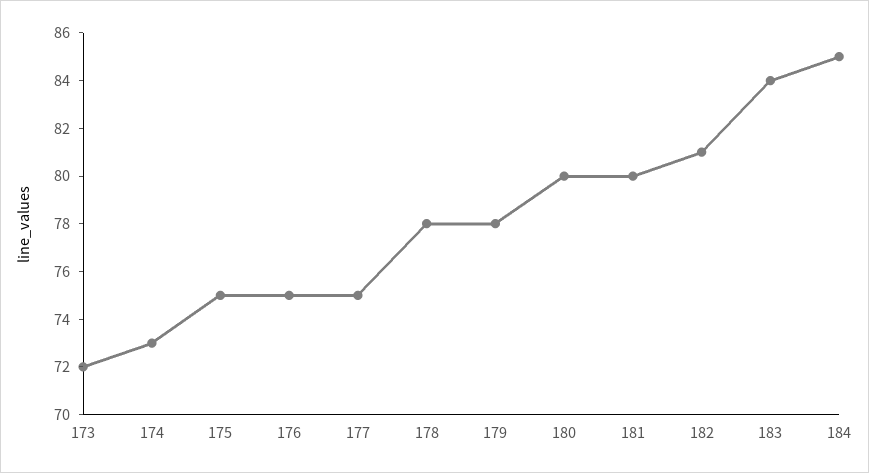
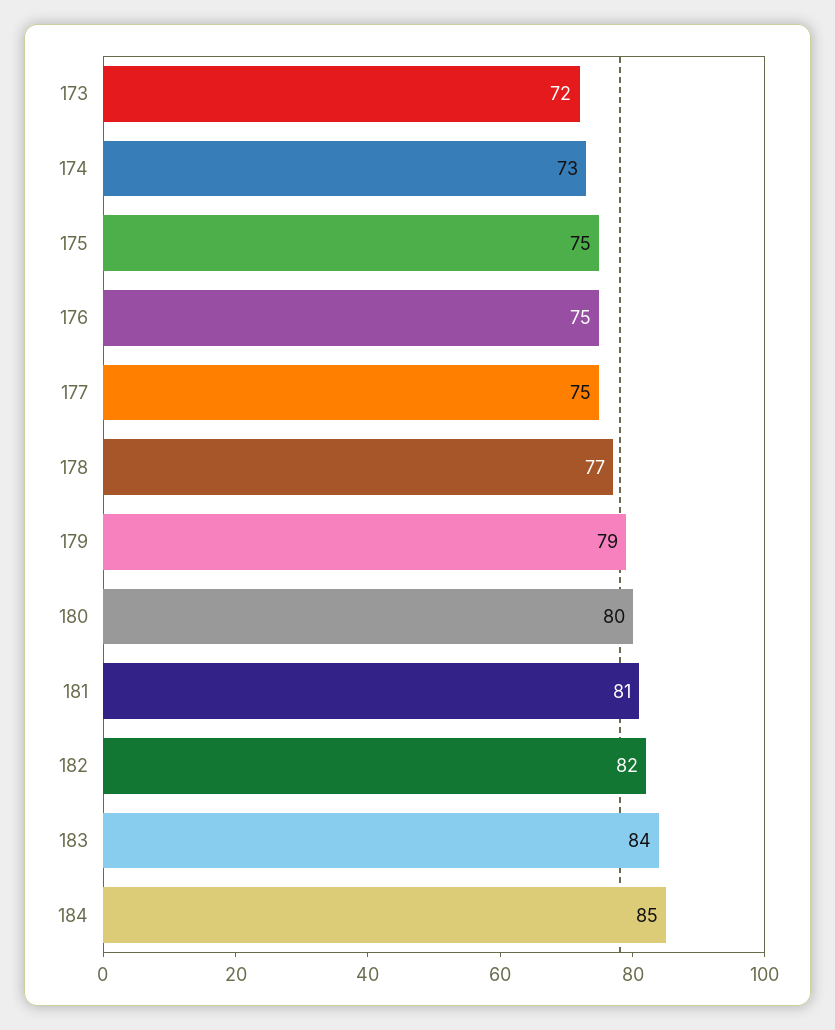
  {
    "173": 72,
    "174": 73,
    "175": 75,
    "176": 75,
    "177": 75,
-   "178": 78,
+   "178": 77,
-   "179": 78,
+   "179": 79,
    "180": 80,
-   "181": 80,
+   "181": 81,
-   "182": 81,
+   "182": 82,
    "183": 84,
    "184": 85
  }

